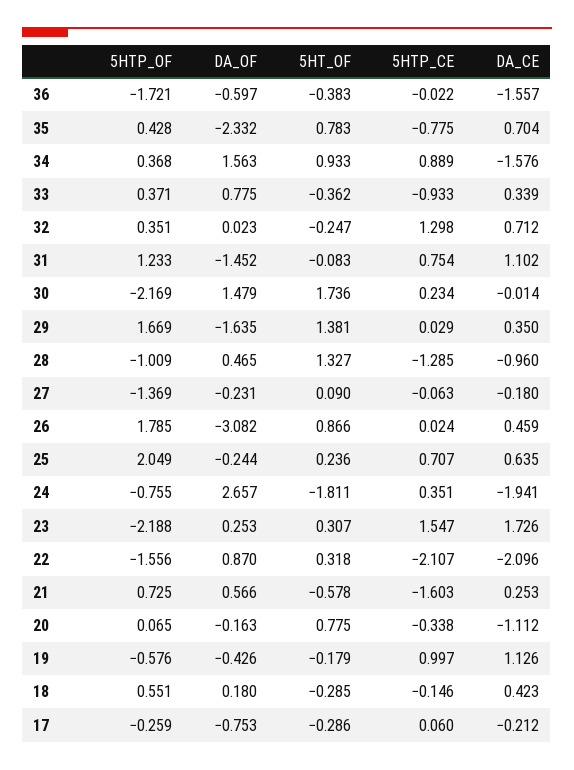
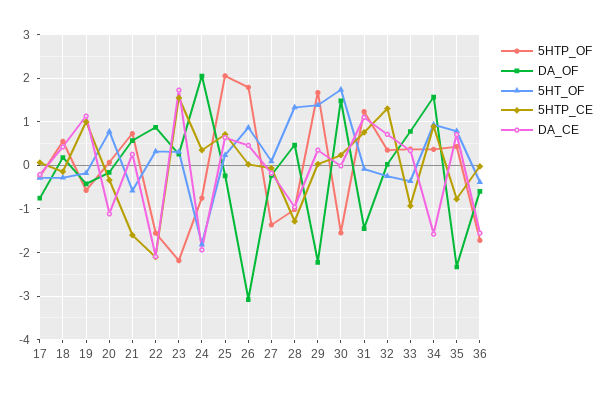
  {
    "5HTP_OF": {
      "36": -1.721,
      "35": 0.428,
      "34": 0.368,
      "33": 0.371,
      "32": 0.351,
      "31": 1.233,
-     "30": -2.169,
+     "30": -1.6,
      "29": 1.669,
      "28": -1.009,
      "27": -1.369,
      "26": 1.785,
      "25": 2.049,
      "24": -0.755,
      "23": -2.188,
      "22": -1.556,
      "21": 0.725,
      "20": 0.065,
      "19": -0.576,
      "18": 0.551,
      "17": -0.259
    },
    "DA_OF": {
      "36": -0.597,
      "35": -2.332,
      "34": 1.563,
      "33": 0.775,
      "32": 0.023,
      "31": -1.452,
      "30": 1.479,
-     "29": -1.635,
+     "29": -2.2,
      "28": 0.465,
      "27": -0.231,
      "26": -3.082,
      "25": -0.244,
-     "24": 2.657,
+     "24": 2,
      "23": 0.253,
      "22": 0.87,
      "21": 0.566,
      "20": -0.163,
      "19": -0.426,
      "18": 0.18,
      "17": -0.753
    },
    "5HT_OF": {
      "36": -0.383,
      "35": 0.783,
      "34": 0.933,
      "33": -0.362,
      "32": -0.247,
      "31": -0.083,
      "30": 1.736,
      "29": 1.381,
      "28": 1.327,
      "27": 0.09,
      "26": 0.866,
      "25": 0.236,
      "24": -1.811,
      "23": 0.307,
      "22": 0.318,
      "21": -0.578,
      "20": 0.775,
      "19": -0.179,
      "18": -0.285,
      "17": -0.286
    },
    "5HTP_CE": {
      "36": -0.022,
      "35": -0.775,
      "34": 0.889,
      "33": -0.933,
      "32": 1.298,
      "31": 0.754,
      "30": 0.234,
      "29": 0.029,
      "28": -1.285,
      "27": -0.063,
      "26": 0.024,
      "25": 0.707,
      "24": 0.351,
      "23": 1.547,
      "22": -2.107,
      "21": -1.603,
      "20": -0.338,
      "19": 0.997,
      "18": -0.146,
      "17": 0.06
    },
    "DA_CE": {
      "36": -1.557,
      "35": 0.704,
      "34": -1.576,
      "33": 0.339,
      "32": 0.712,
      "31": 1.102,
      "30": -0.014,
      "29": 0.35,
      "28": -0.96,
      "27": -0.18,
      "26": 0.459,
      "25": 0.635,
      "24": -1.941,
      "23": 1.726,
      "22": -2.096,
      "21": 0.253,
      "20": -1.112,
      "19": 1.126,
      "18": 0.423,
      "17": -0.212
    }
  }

